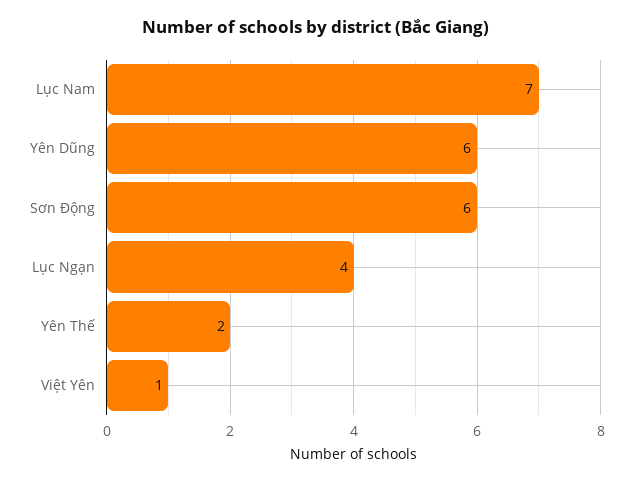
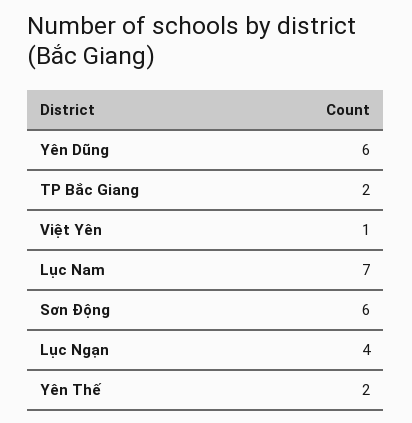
  {
    "Lục Nam": 7,
    "Yên Dũng": 6,
    "Sơn Động": 6,
    "Lục Ngạn": 4,
    "Yên Thế": 2,
-   "Việt Yên": 1
+   "Việt Yên": 1,
+   "TP Bắc Giang": 2
  }

